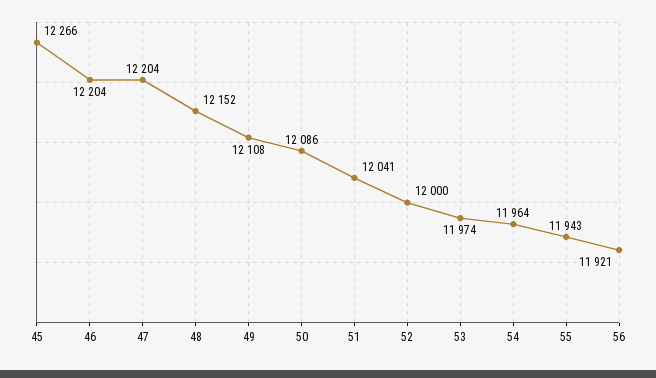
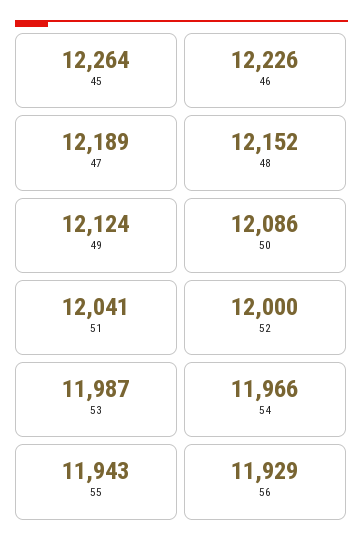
  {
-   "45": 12266,
+   "45": 12264,
-   "46": 12204,
+   "46": 12226,
-   "47": 12204,
+   "47": 12189,
    "48": 12152,
-   "49": 12108,
+   "49": 12124,
    "50": 12086,
    "51": 12041,
    "52": 12000,
-   "53": 11974,
+   "53": 11987,
-   "54": 11964,
+   "54": 11966,
    "55": 11943,
-   "56": 11921
+   "56": 11929
  }

